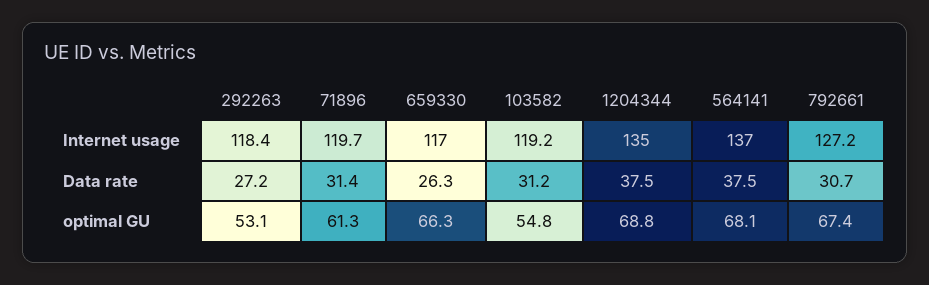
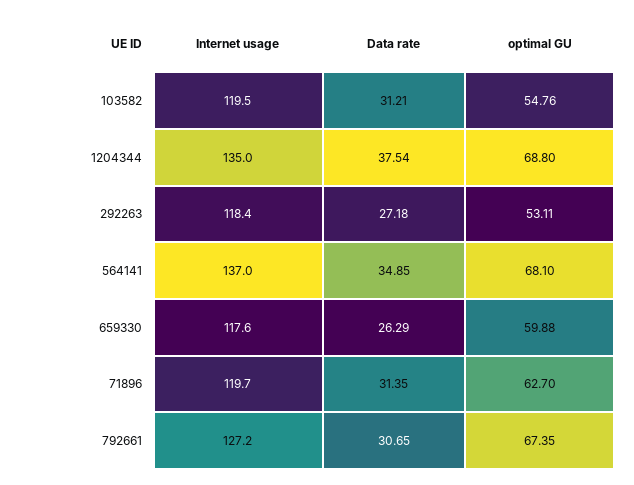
  {
    "292263": {
      "Internet usage": 118.4,
      "Data rate": 27.18,
      "optimal GU": 53.11
    },
    "71896": {
      "Internet usage": 119.7,
      "Data rate": 31.35,
-     "optimal GU": 61.3
+     "optimal GU": 62.7
    },
    "659330": {
-     "Internet usage": 117,
+     "Internet usage": 117.6,
      "Data rate": 26.29,
-     "optimal GU": 66.3
+     "optimal GU": 59.88
    },
    "103582": {
-     "Internet usage": 119.2,
+     "Internet usage": 119.5,
      "Data rate": 31.21,
      "optimal GU": 54.76
    },
    "1204344": {
      "Internet usage": 135,
      "Data rate": 37.54,
      "optimal GU": 68.8
    },
    "564141": {
      "Internet usage": 137,
-     "Data rate": 37.5,
+     "Data rate": 34.85,
      "optimal GU": 68.1
    },
    "792661": {
      "Internet usage": 127.2,
      "Data rate": 30.65,
      "optimal GU": 67.35
    }
  }

